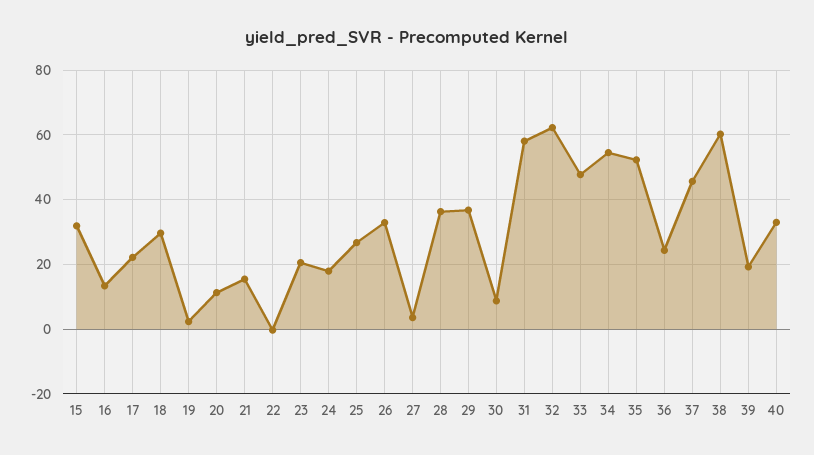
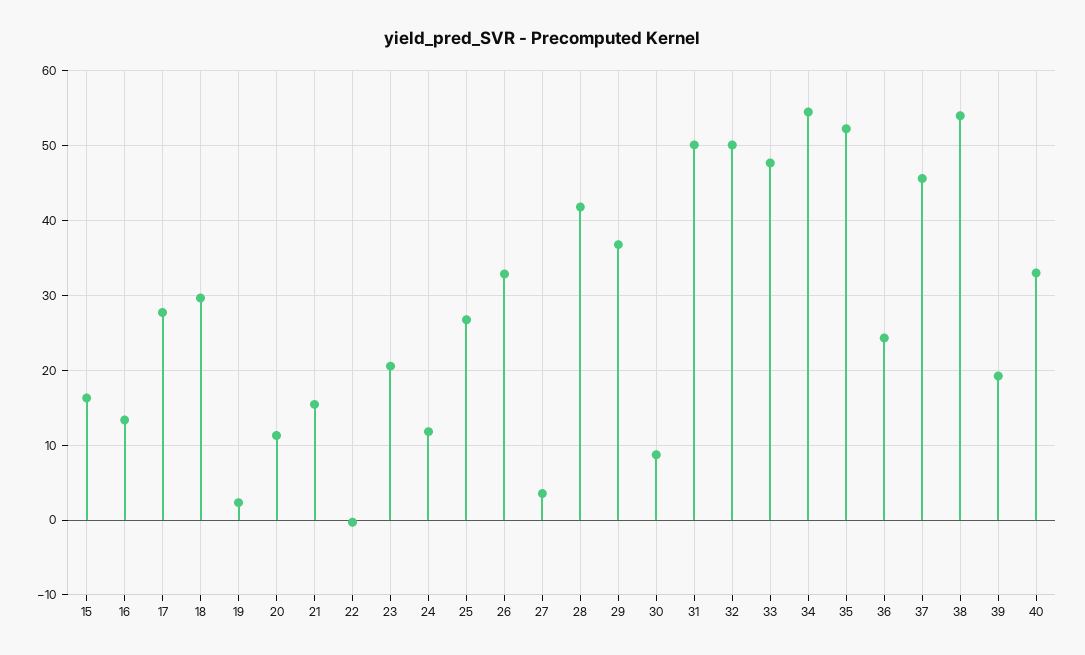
  {
-   "15": 32,
+   "15": 16,
    "16": 13,
-   "17": 22,
+   "17": 28,
    "18": 30,
    "19": 2,
    "20": 11,
    "21": 15,
    "22": 0,
    "23": 21,
-   "24": 18,
+   "24": 12,
    "25": 27,
    "26": 33,
    "27": 4,
-   "28": 36,
+   "28": 42,
    "29": 37,
    "30": 9,
-   "31": 58,
+   "31": 50,
-   "32": 62,
+   "32": 50,
    "33": 48,
    "34": 54,
    "35": 52,
    "36": 24,
    "37": 46,
-   "38": 60,
+   "38": 54,
    "39": 19,
    "40": 33
  }

